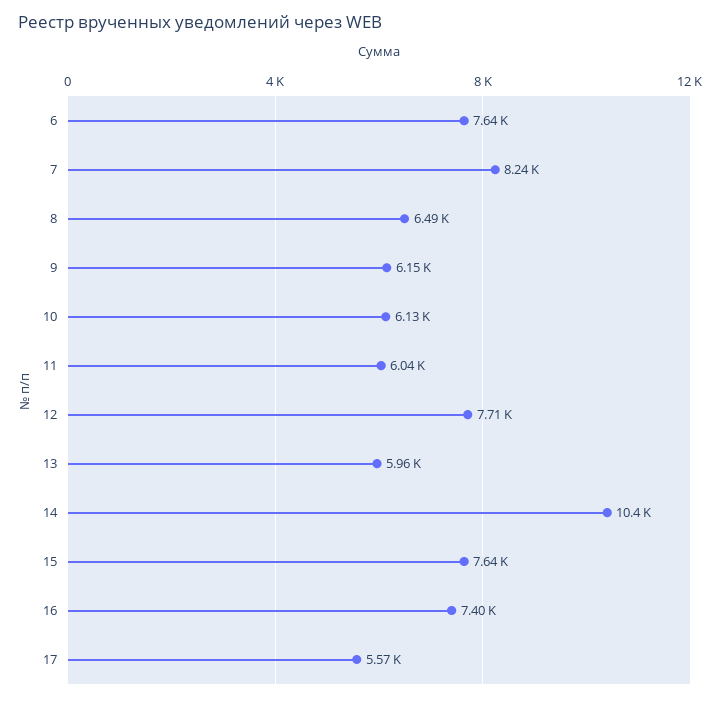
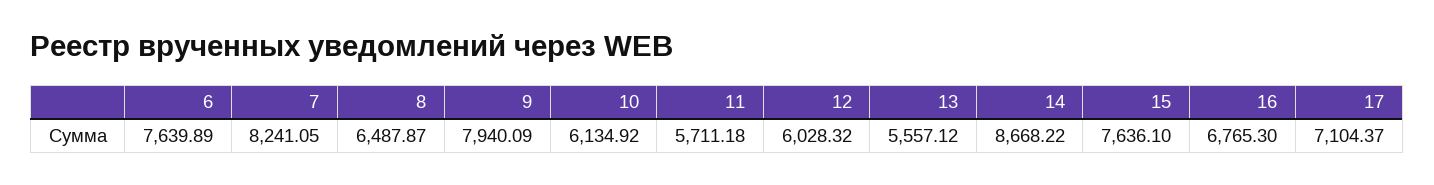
  {
    "6": 7639.89,
    "7": 8241.05,
    "8": 6487.87,
-   "9": 6150,
+   "9": 7940.09,
    "10": 6134.92,
-   "11": 6040,
+   "11": 5711.18,
-   "12": 7710,
+   "12": 6028.32,
-   "13": 5960,
+   "13": 5557.12,
-   "14": 10400,
+   "14": 8668.22,
    "15": 7636.1,
-   "16": 7400,
+   "16": 6765.3,
-   "17": 5570
+   "17": 7104.37
  }

